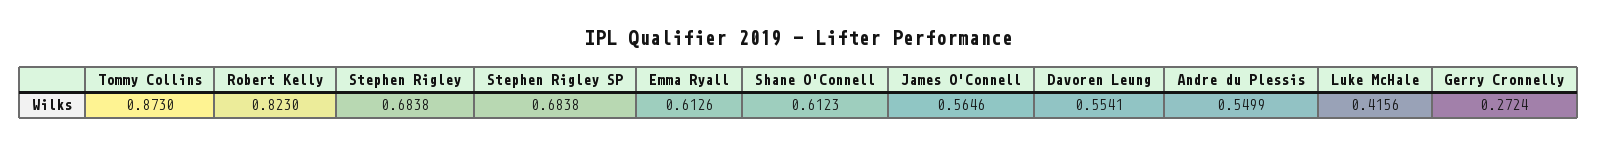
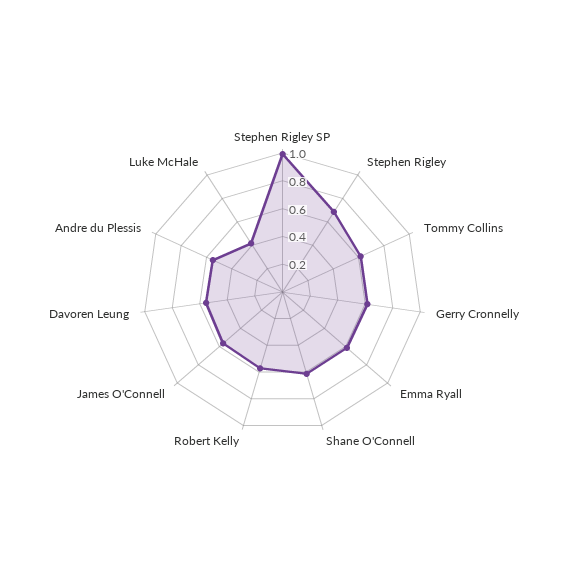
  {
-   "Tommy Collins": 0.873,
+   "Tommy Collins": 0.6,
-   "Robert Kelly": 0.823,
+   "Robert Kelly": 0.6,
    "Stephen Rigley": 0.6838,
-   "Stephen Rigley SP": 0.6838,
+   "Stephen Rigley SP": 1,
    "Emma Ryall": 0.6126,
    "Shane O'Connell": 0.6123,
    "James O'Connell": 0.5646,
    "Davoren Leung": 0.5541,
    "Andre du Plessis": 0.5499,
    "Luke McHale": 0.4156,
-   "Gerry Cronnelly": 0.2724
+   "Gerry Cronnelly": 0.6
  }

